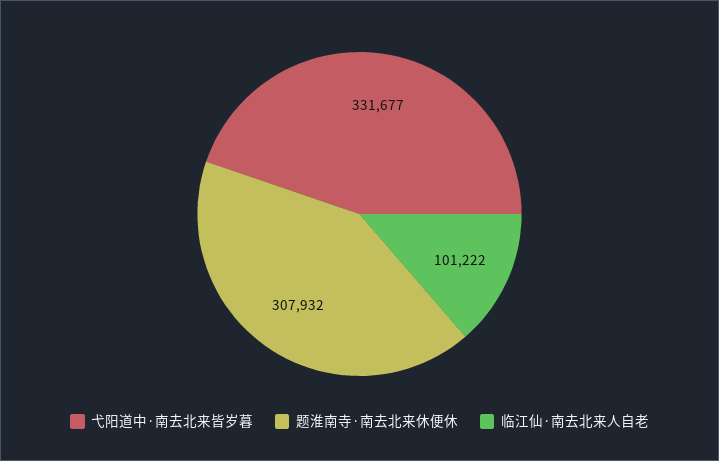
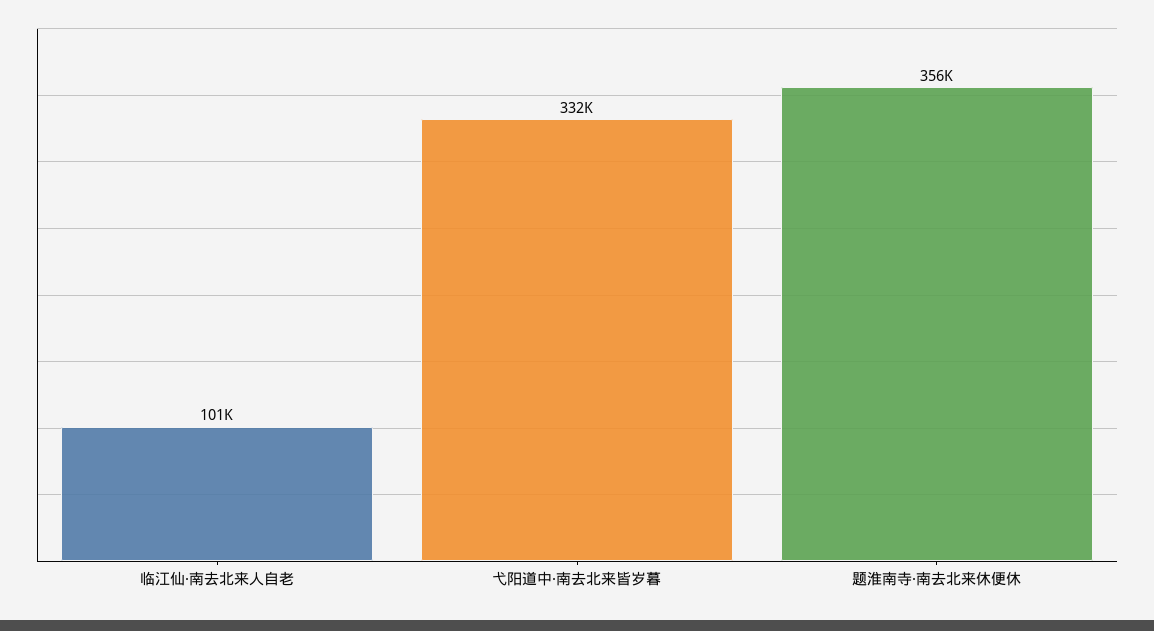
  {
    "弋阳道中·南去北来皆岁暮": 331677,
-   "题淮南寺·南去北来休便休": 307932,
+   "题淮南寺·南去北来休便休": 356000,
    "临江仙·南去北来人自老": 101222
  }

